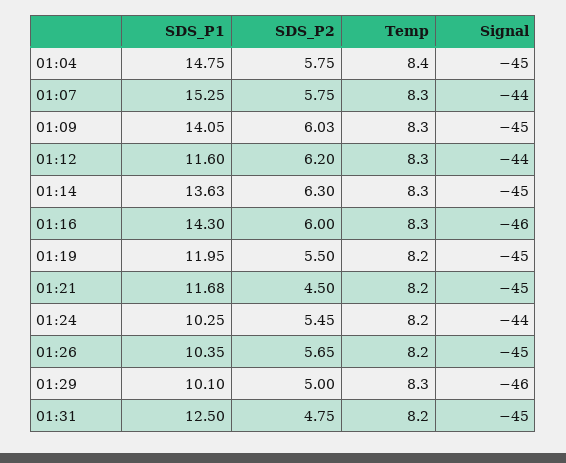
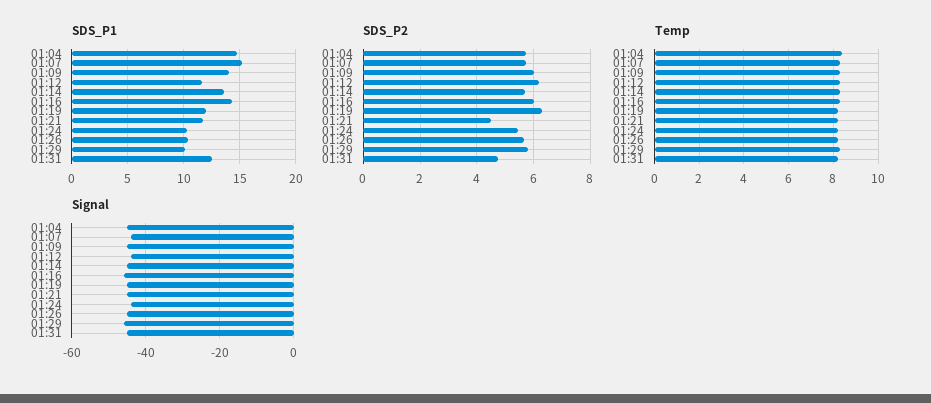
  {
    "SDS_P1": {
      "01:04": 14.75,
      "01:07": 15.25,
      "01:09": 14.05,
      "01:12": 11.6,
      "01:14": 13.63,
      "01:16": 14.3,
      "01:19": 11.95,
      "01:21": 11.68,
      "01:24": 10.25,
      "01:26": 10.35,
      "01:29": 10.1,
      "01:31": 12.5
    },
    "SDS_P2": {
      "01:04": 5.75,
      "01:07": 5.75,
      "01:09": 6.03,
      "01:12": 6.2,
-     "01:14": 6.3,
+     "01:14": 5.75,
      "01:16": 6,
-     "01:19": 5.5,
+     "01:19": 6.25,
      "01:21": 4.5,
      "01:24": 5.45,
      "01:26": 5.65,
-     "01:29": 5,
+     "01:29": 5.75,
      "01:31": 4.75
    },
    "Temp": {
      "01:04": 8.4,
      "01:07": 8.3,
      "01:09": 8.3,
      "01:12": 8.3,
      "01:14": 8.3,
      "01:16": 8.3,
      "01:19": 8.2,
      "01:21": 8.2,
      "01:24": 8.2,
      "01:26": 8.2,
      "01:29": 8.3,
      "01:31": 8.2
    },
    "Signal": {
      "01:04": -45,
      "01:07": -44,
      "01:09": -45,
      "01:12": -44,
      "01:14": -45,
      "01:16": -46,
      "01:19": -45,
      "01:21": -45,
      "01:24": -44,
      "01:26": -45,
      "01:29": -46,
      "01:31": -45
    }
  }

